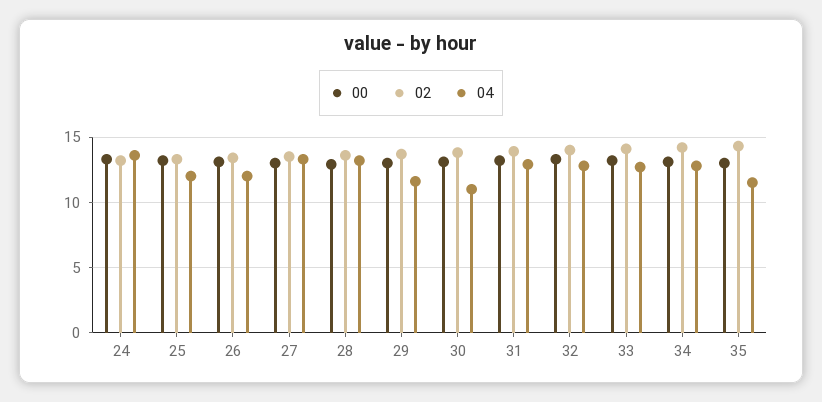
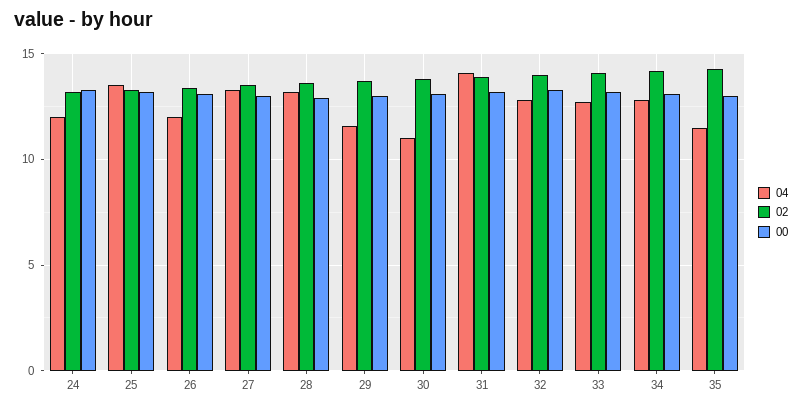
  {
    "00": {
      "24": 13.5,
      "25": 13,
      "26": 13,
      "27": 13,
      "28": 13,
      "29": 13,
      "30": 13,
      "31": 13,
      "32": 13.5,
      "33": 13,
      "34": 13,
      "35": 13
    },
    "02": {
      "24": 13,
      "25": 13.5,
      "26": 13.5,
      "27": 13.5,
      "28": 13.5,
      "29": 13.5,
      "30": 14,
      "31": 14,
      "32": 14,
      "33": 14,
      "34": 14,
      "35": 14.5
    },
    "04": {
-     "24": 13.5,
+     "24": 12,
-     "25": 12,
+     "25": 13.5,
      "26": 12,
      "27": 13.5,
      "28": 13,
      "29": 11.5,
      "30": 11,
-     "31": 13,
+     "31": 14,
      "32": 13,
      "33": 12.5,
      "34": 13,
      "35": 11.5
    }
  }

